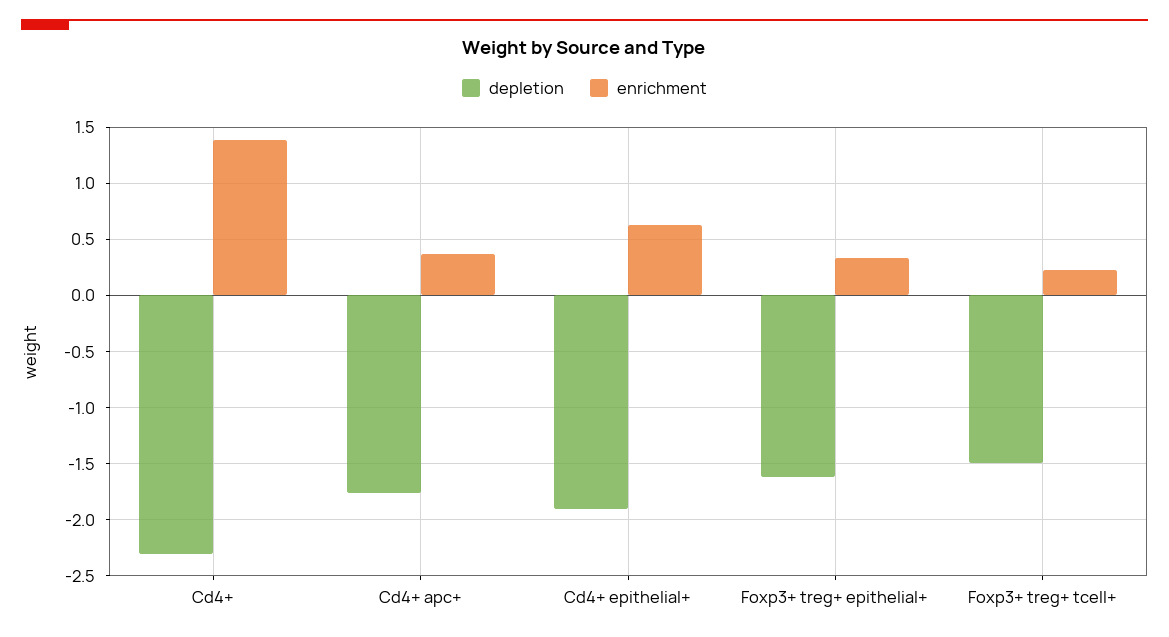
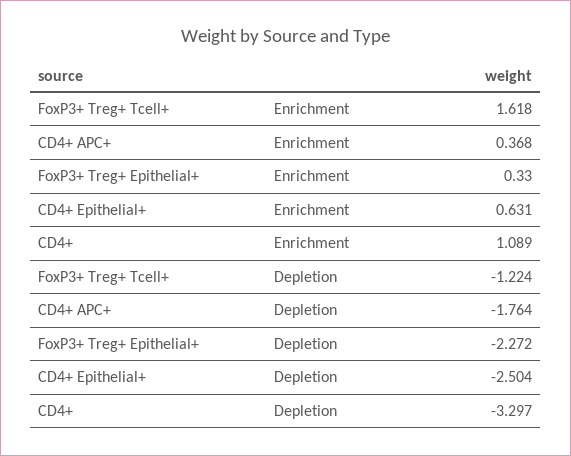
  {
    "depletion": {
-     "Cd4+": -2.3,
+     "Cd4+": -3.297,
      "Cd4+ apc+": -1.764,
-     "Cd4+ epithelial+": -1.9,
+     "Cd4+ epithelial+": -2.504,
-     "Foxp3+ treg+ epithelial+": -1.6,
+     "Foxp3+ treg+ epithelial+": -2.272,
-     "Foxp3+ treg+ tcell+": -1.5
+     "Foxp3+ treg+ tcell+": -1.224
    },
    "enrichment": {
-     "Cd4+": 1.4,
+     "Cd4+": 1.089,
      "Cd4+ apc+": 0.368,
      "Cd4+ epithelial+": 0.631,
      "Foxp3+ treg+ epithelial+": 0.33,
-     "Foxp3+ treg+ tcell+": 0.2
+     "Foxp3+ treg+ tcell+": 1.618
    }
  }

